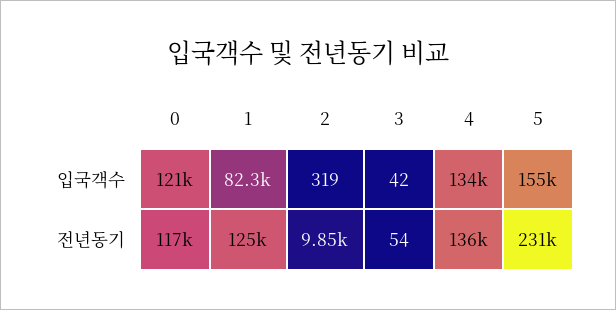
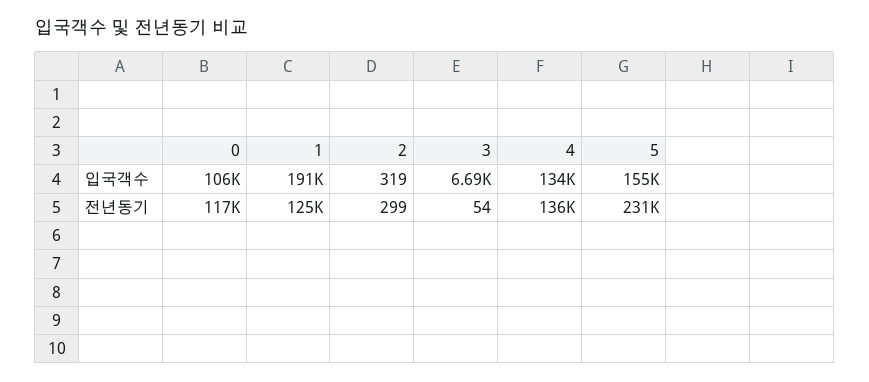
  {
    "0": {
-     "입국객수": 121000,
+     "입국객수": 106000,
      "전년동기": 117000
    },
    "1": {
-     "입국객수": 82300,
+     "입국객수": 191000,
      "전년동기": 125000
    },
    "2": {
      "입국객수": 319,
-     "전년동기": 9850
+     "전년동기": 299
    },
    "3": {
-     "입국객수": 42,
+     "입국객수": 6690,
      "전년동기": 54
    },
    "4": {
      "입국객수": 134000,
      "전년동기": 136000
    },
    "5": {
      "입국객수": 155000,
      "전년동기": 231000
    }
  }

